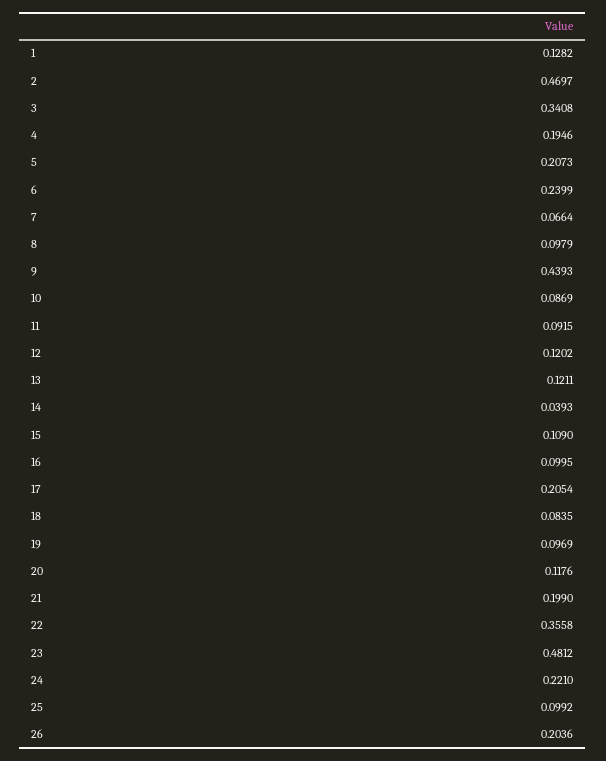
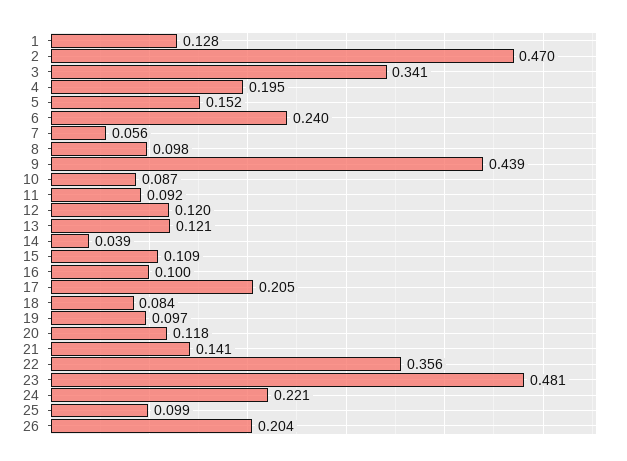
  {
    "1": 0.1282,
    "2": 0.4697,
    "3": 0.3408,
    "4": 0.1946,
-   "5": 0.2073,
+   "5": 0.152,
    "6": 0.2399,
-   "7": 0.0664,
+   "7": 0.056,
    "8": 0.0979,
    "9": 0.4393,
    "10": 0.0869,
    "11": 0.0915,
    "12": 0.1202,
    "13": 0.1211,
    "14": 0.0393,
    "15": 0.109,
    "16": 0.0995,
    "17": 0.2054,
    "18": 0.0835,
    "19": 0.0969,
    "20": 0.1176,
-   "21": 0.199,
+   "21": 0.141,
    "22": 0.3558,
    "23": 0.4812,
    "24": 0.221,
    "25": 0.0992,
    "26": 0.2036
  }

